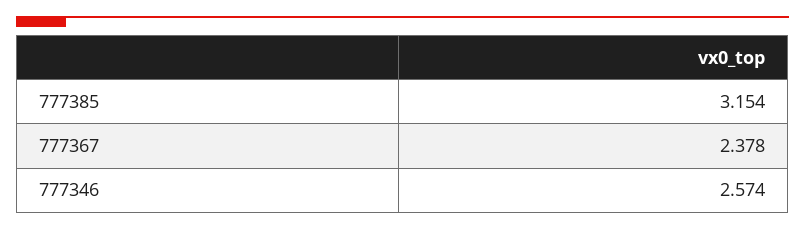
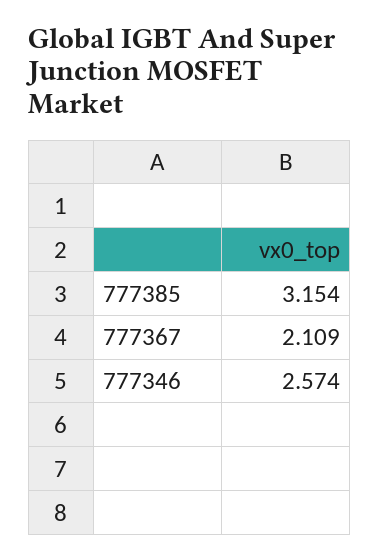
  {
    "777385": 3.154,
-   "777367": 2.378,
+   "777367": 2.109,
    "777346": 2.574
  }

